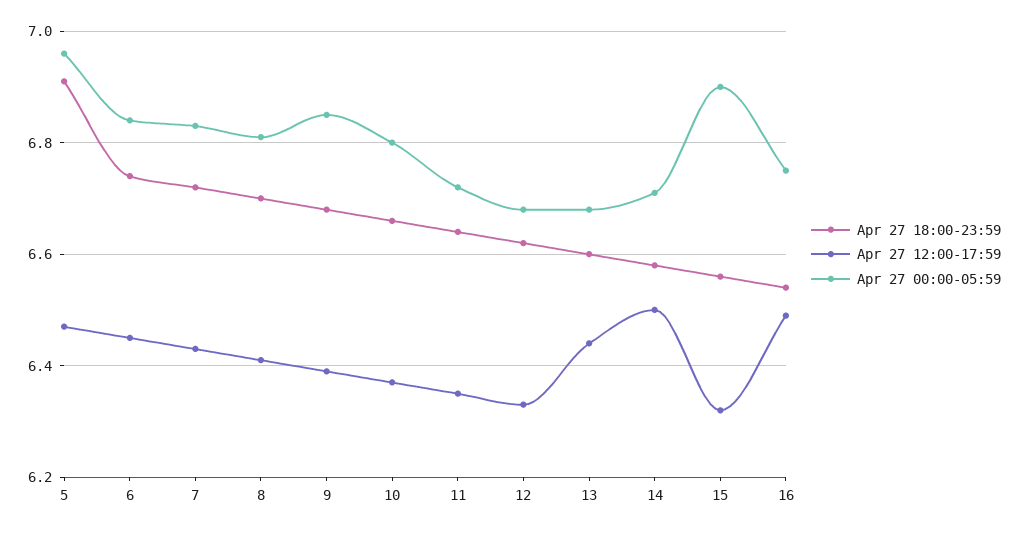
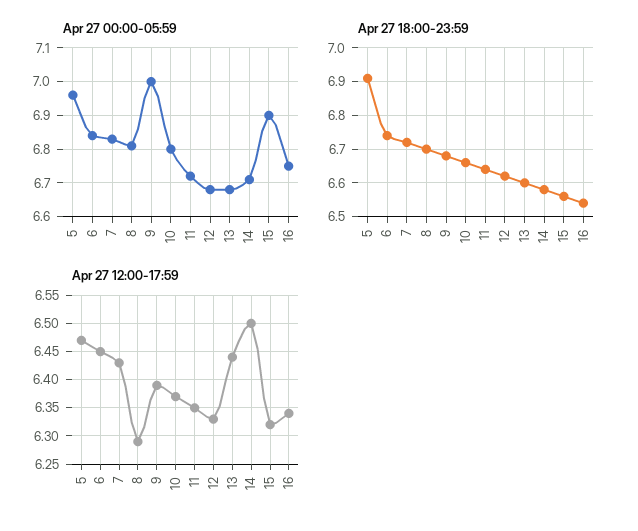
  {
    "Apr 27 18:00-23:59": {
      "5": 6.9,
      "6": 6.75,
      "7": 6.7,
      "8": 6.7,
      "9": 6.7,
      "10": 6.65,
      "11": 6.65,
      "12": 6.6,
      "13": 6.6,
      "14": 6.6,
      "15": 6.55,
      "16": 6.55
    },
    "Apr 27 12:00-17:59": {
      "5": 6.45,
      "6": 6.45,
      "7": 6.45,
-     "8": 6.4,
+     "8": 6.3,
      "9": 6.4,
      "10": 6.35,
      "11": 6.35,
      "12": 6.35,
      "13": 6.45,
      "14": 6.5,
      "15": 6.3,
-     "16": 6.5
+     "16": 6.35
    },
    "Apr 27 00:00-05:59": {
      "5": 6.95,
      "6": 6.85,
      "7": 6.85,
      "8": 6.8,
-     "9": 6.85,
+     "9": 7,
      "10": 6.8,
      "11": 6.7,
      "12": 6.7,
      "13": 6.7,
      "14": 6.7,
      "15": 6.9,
      "16": 6.75
    }
  }

